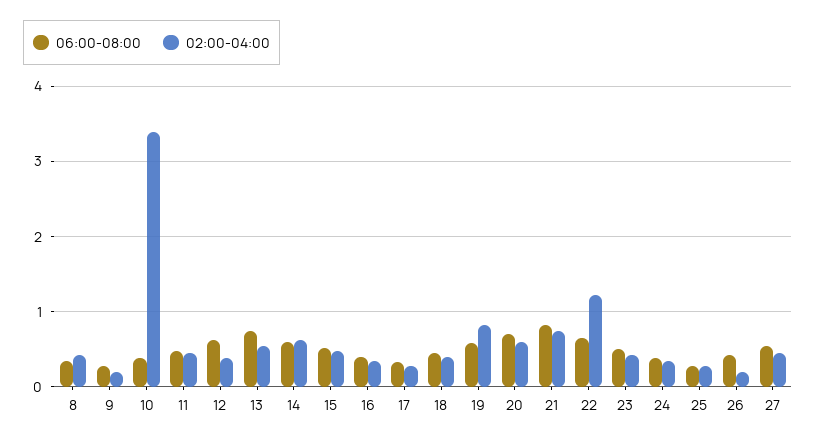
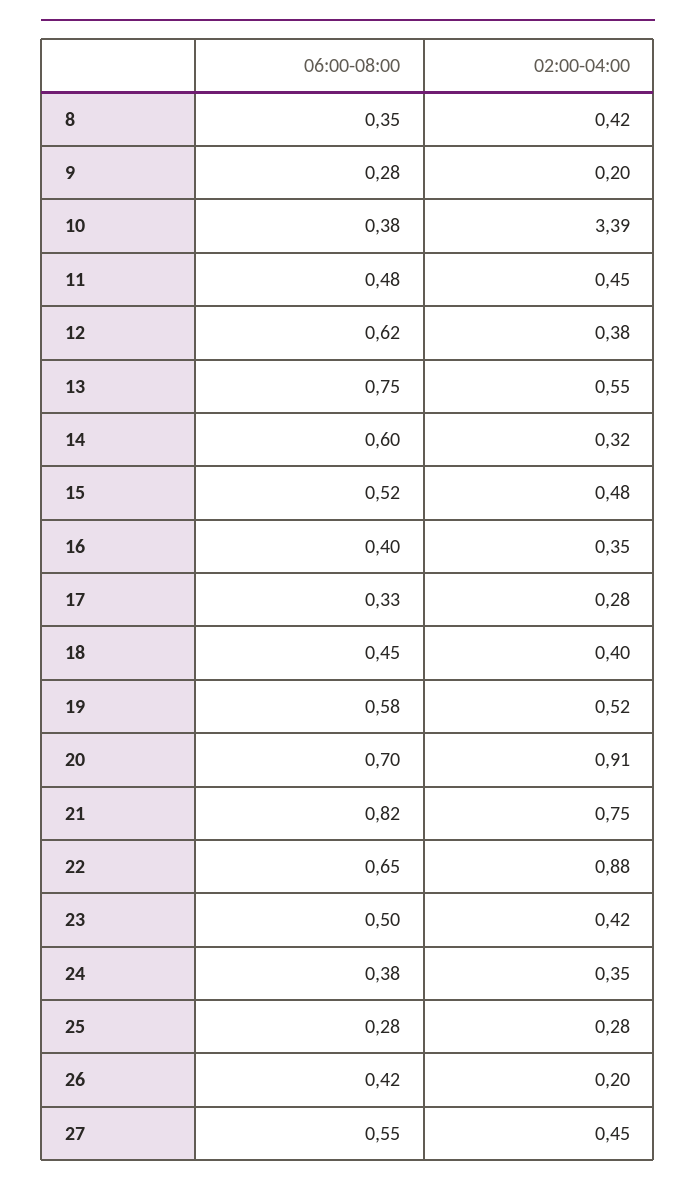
  {
    "06:00-08:00": {
      "8": 0.35,
      "9": 0.28,
      "10": 0.38,
      "11": 0.48,
      "12": 0.62,
      "13": 0.75,
      "14": 0.6,
      "15": 0.52,
      "16": 0.4,
      "17": 0.33,
      "18": 0.45,
      "19": 0.58,
      "20": 0.7,
      "21": 0.82,
      "22": 0.65,
      "23": 0.5,
      "24": 0.38,
      "25": 0.28,
      "26": 0.42,
      "27": 0.55
    },
    "02:00-04:00": {
      "8": 0.42,
      "9": 0.2,
      "10": 3.39,
      "11": 0.45,
      "12": 0.38,
      "13": 0.55,
-     "14": 0.6,
+     "14": 0.32,
      "15": 0.48,
      "16": 0.35,
      "17": 0.28,
      "18": 0.4,
-     "19": 0.8,
+     "19": 0.52,
-     "20": 0.6,
+     "20": 0.91,
      "21": 0.75,
-     "22": 1.2,
+     "22": 0.88,
      "23": 0.42,
      "24": 0.35,
      "25": 0.28,
      "26": 0.2,
      "27": 0.45
    }
  }

